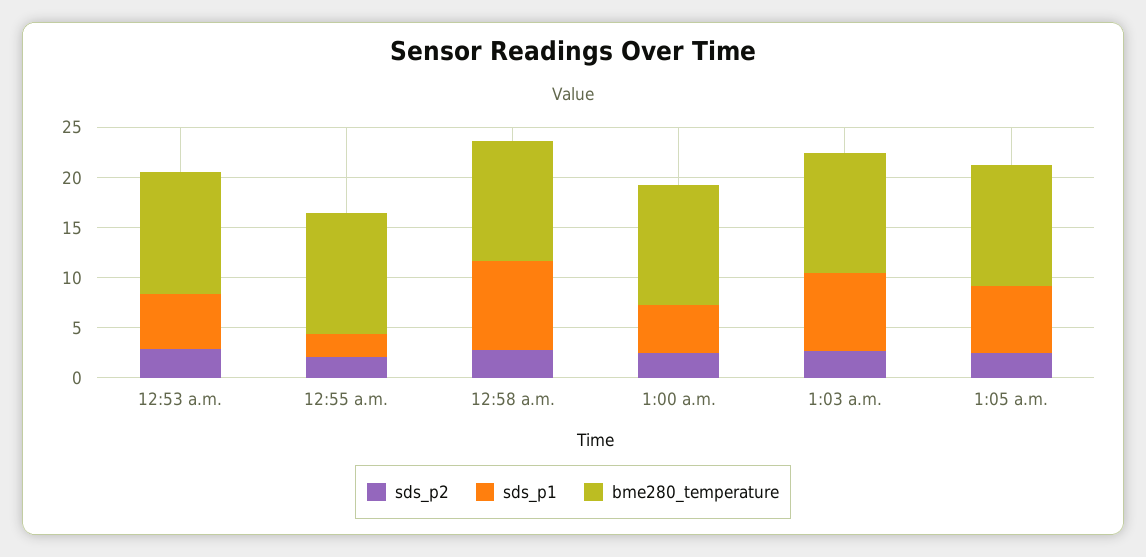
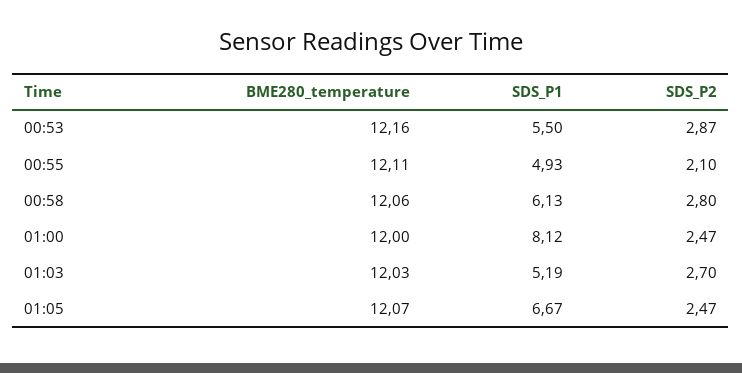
  {
    "sds_p2": {
      "12:53 a.m.": 2.87,
      "12:55 a.m.": 2.1,
      "12:58 a.m.": 2.8,
      "1:00 a.m.": 2.47,
      "1:03 a.m.": 2.7,
      "1:05 a.m.": 2.47
    },
    "sds_p1": {
      "12:53 a.m.": 5.5,
-     "12:55 a.m.": 2,
+     "12:55 a.m.": 4.93,
-     "12:58 a.m.": 9,
+     "12:58 a.m.": 6.13,
-     "1:00 a.m.": 5,
+     "1:00 a.m.": 8.12,
-     "1:03 a.m.": 8,
+     "1:03 a.m.": 5.19,
      "1:05 a.m.": 6.67
    },
    "bme280_temperature": {
      "12:53 a.m.": 12.16,
      "12:55 a.m.": 12.11,
      "12:58 a.m.": 12.06,
      "1:00 a.m.": 12,
      "1:03 a.m.": 12.03,
      "1:05 a.m.": 12.07
    }
  }

